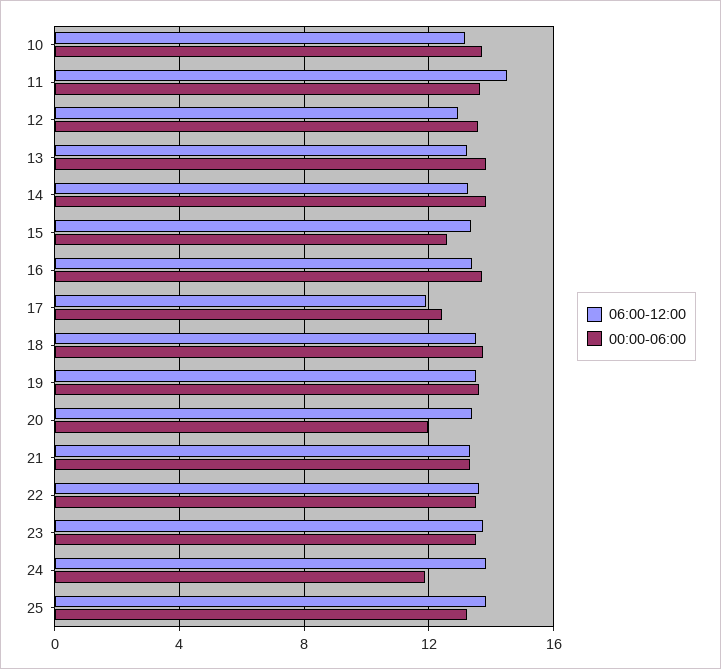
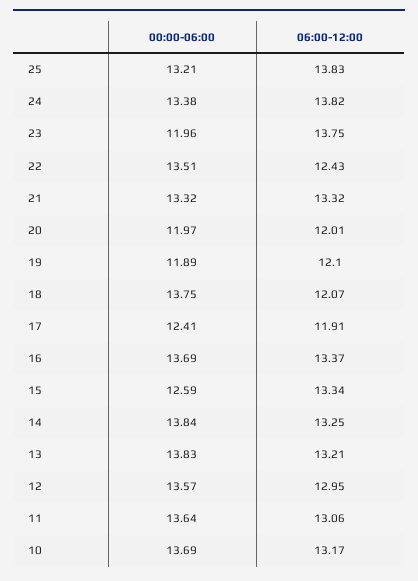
  {
    "06:00-12:00": {
      "10": 13.17,
-     "11": 14.5,
+     "11": 13.06,
      "12": 12.95,
      "13": 13.21,
      "14": 13.25,
      "15": 13.34,
      "16": 13.37,
      "17": 11.91,
-     "18": 13.5,
+     "18": 12.07,
-     "19": 13.5,
+     "19": 12.1,
-     "20": 13.5,
+     "20": 12.01,
      "21": 13.32,
-     "22": 13.5,
+     "22": 12.43,
      "23": 13.75,
      "24": 13.82,
      "25": 13.83
    },
    "00:00-06:00": {
      "10": 13.69,
      "11": 13.64,
      "12": 13.57,
      "13": 13.83,
      "14": 13.84,
      "15": 12.59,
      "16": 13.69,
      "17": 12.41,
      "18": 13.75,
-     "19": 13.5,
+     "19": 11.89,
      "20": 11.97,
      "21": 13.32,
      "22": 13.51,
-     "23": 13.5,
+     "23": 11.96,
-     "24": 12,
+     "24": 13.38,
      "25": 13.21
    }
  }

